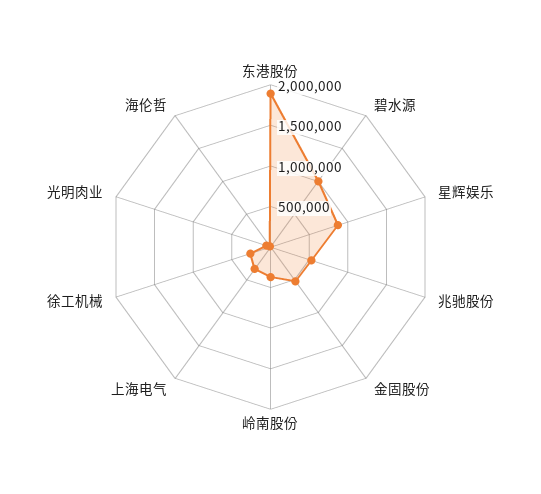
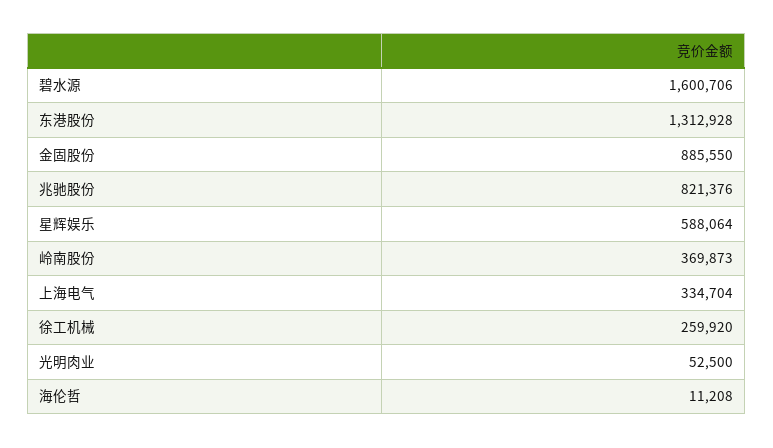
  {
-   "东港股份": 1900000,
+   "东港股份": 1312928,
-   "碧水源": 1000000,
+   "碧水源": 1600706,
-   "星辉娱乐": 900000,
+   "星辉娱乐": 588064,
-   "兆驰股份": 500000,
+   "兆驰股份": 821376,
-   "金固股份": 500000,
+   "金固股份": 885550,
    "岭南股份": 369873,
    "上海电气": 334704,
    "徐工机械": 259920,
    "光明肉业": 52500,
    "海伦哲": 11208
  }

